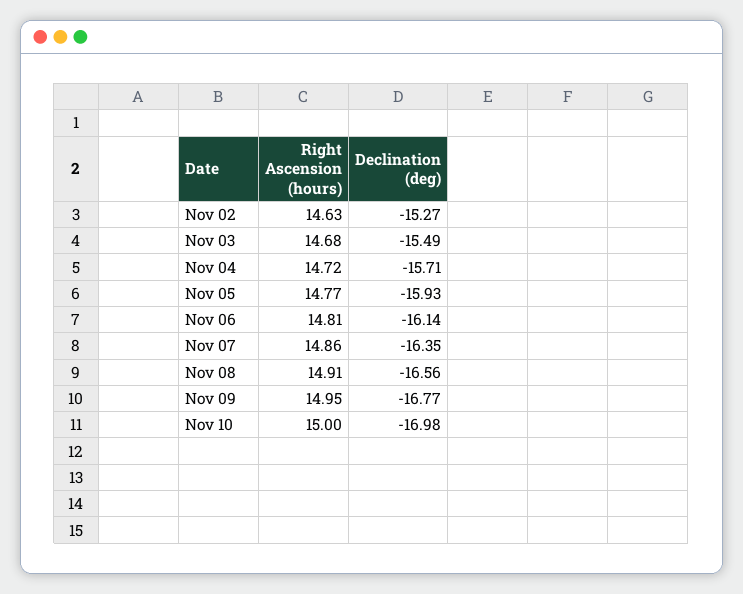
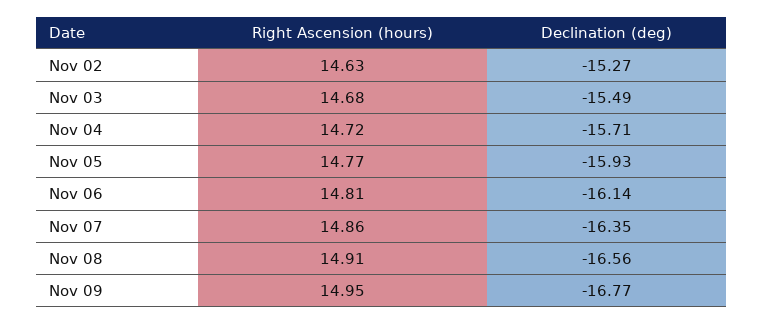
  {
    "Right Ascension (hours)": {
      "Nov 02": 14.63,
      "Nov 03": 14.68,
      "Nov 04": 14.72,
      "Nov 05": 14.77,
      "Nov 06": 14.81,
      "Nov 07": 14.86,
      "Nov 08": 14.91,
-     "Nov 09": 14.95,
+     "Nov 09": 14.95
-     "Nov 10": 15
    },
    "Declination (deg)": {
      "Nov 02": -15.27,
      "Nov 03": -15.49,
      "Nov 04": -15.71,
      "Nov 05": -15.93,
      "Nov 06": -16.14,
      "Nov 07": -16.35,
      "Nov 08": -16.56,
-     "Nov 09": -16.77,
+     "Nov 09": -16.77
-     "Nov 10": -16.98
    }
  }

